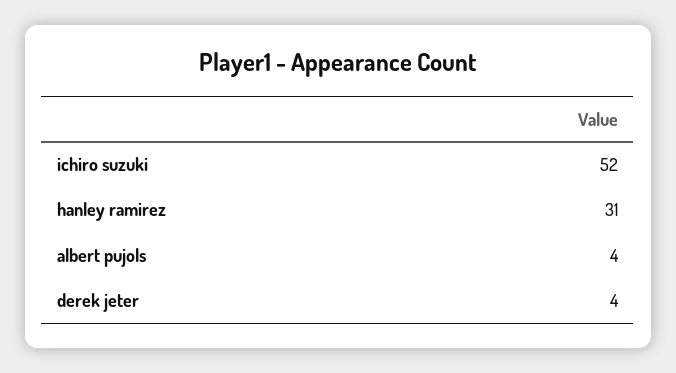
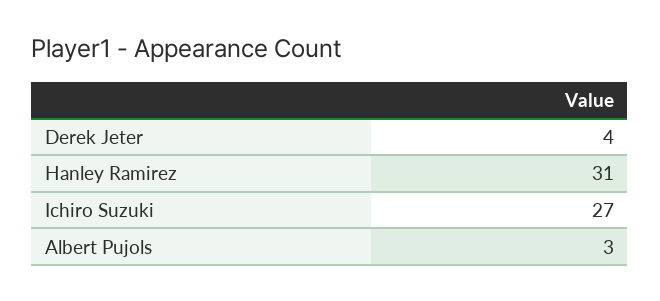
  {
-   "ichiro suzuki": 52,
+   "ichiro suzuki": 27,
    "hanley ramirez": 31,
-   "albert pujols": 4,
+   "albert pujols": 3,
    "derek jeter": 4
  }

